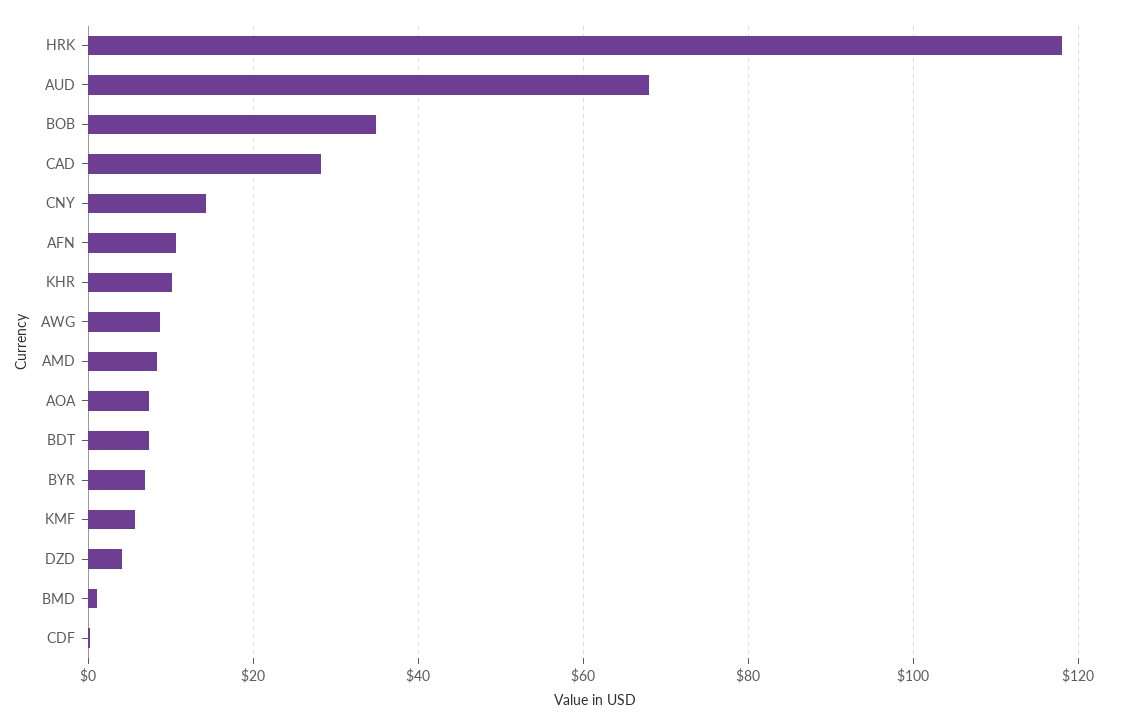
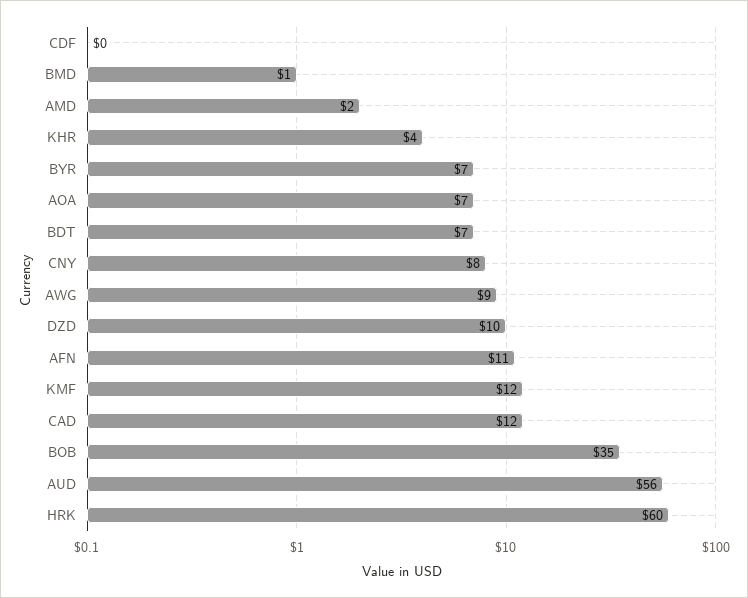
  {
-   "HRK": 118,
+   "HRK": 60,
-   "AUD": 68,
+   "AUD": 56,
    "BOB": 35,
-   "CAD": 28,
+   "CAD": 12,
-   "CNY": 14,
+   "CNY": 8,
    "AFN": 11,
-   "KHR": 10,
+   "KHR": 4,
    "AWG": 9,
-   "AMD": 8,
+   "AMD": 2,
    "AOA": 7,
    "BDT": 7,
    "BYR": 7,
-   "KMF": 6,
+   "KMF": 12,
-   "DZD": 4,
+   "DZD": 10,
    "BMD": 1,
    "CDF": 0
  }

